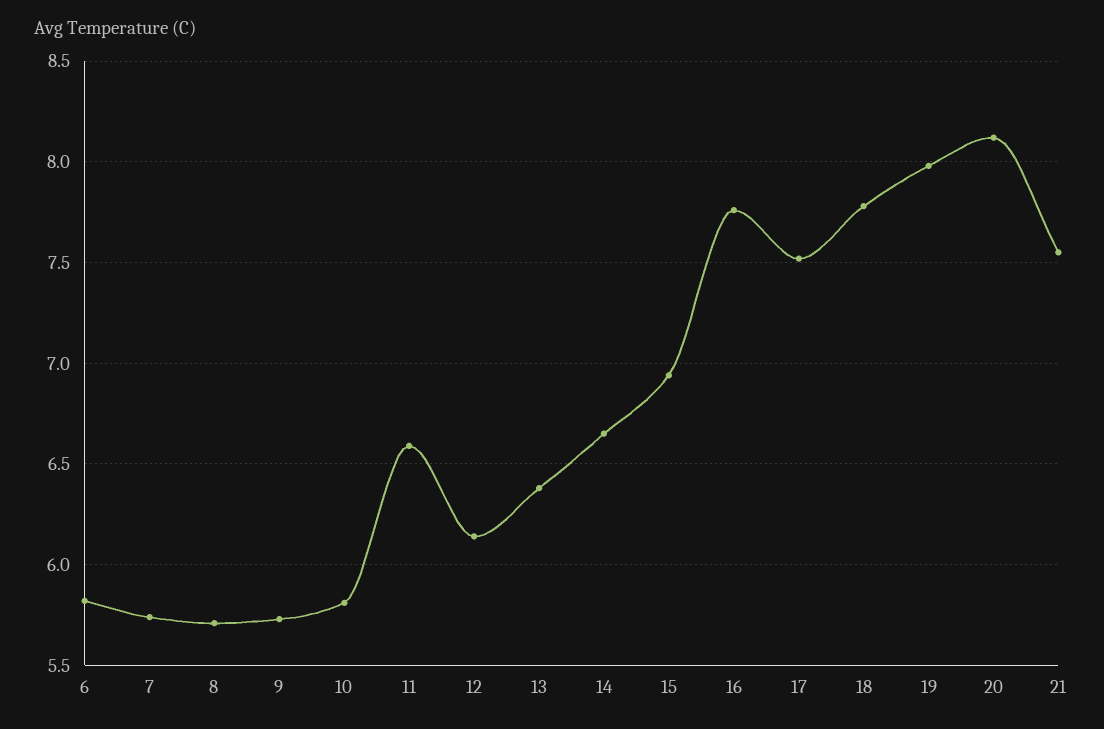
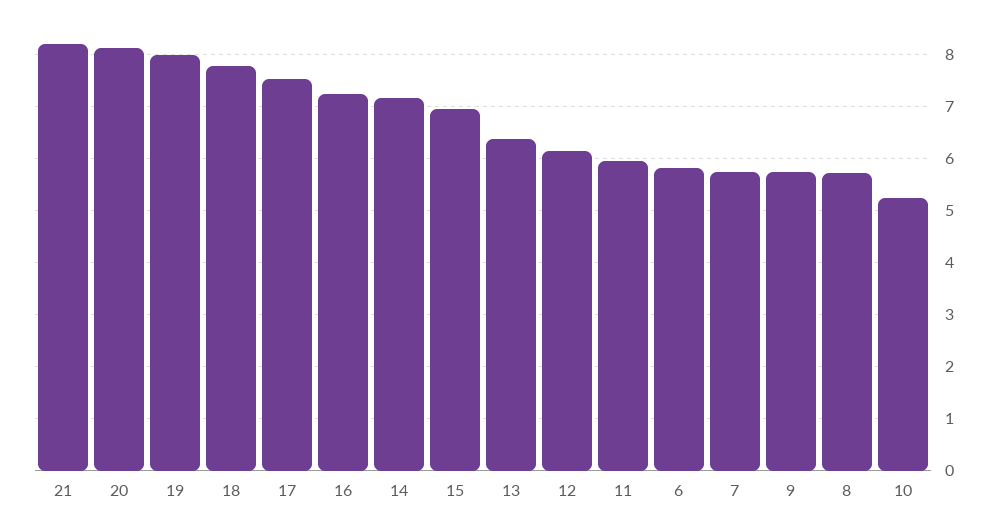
  {
    "6": 5.8,
    "7": 5.75,
    "8": 5.7,
    "9": 5.75,
-   "10": 5.8,
+   "10": 5.2,
-   "11": 6.6,
+   "11": 6,
    "12": 6.15,
    "13": 6.4,
-   "14": 6.65,
+   "14": 7.2,
    "15": 6.95,
-   "16": 7.75,
+   "16": 7.2,
    "17": 7.5,
    "18": 7.8,
    "19": 8,
    "20": 8.1,
-   "21": 7.55
+   "21": 8.2
  }

